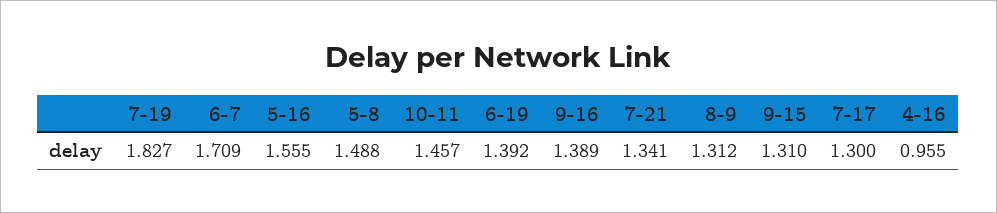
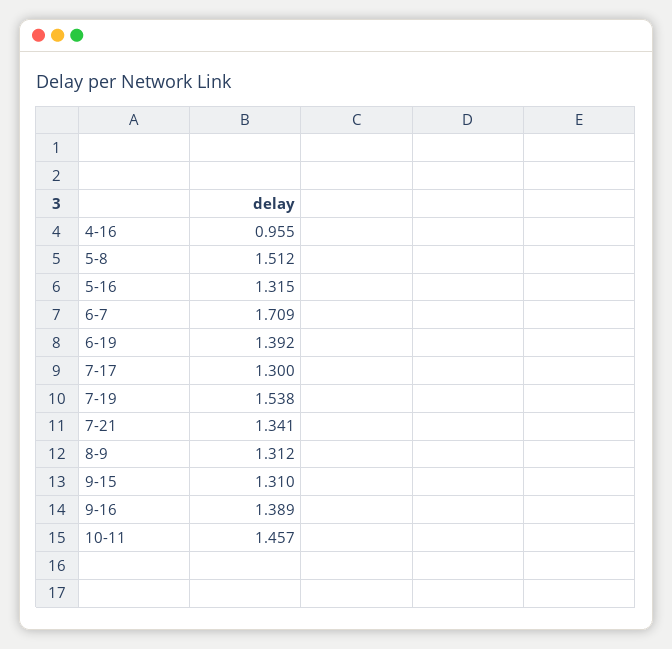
  {
-   "7-19": 1.827,
+   "7-19": 1.538,
    "6-7": 1.709,
-   "5-16": 1.555,
+   "5-16": 1.315,
-   "5-8": 1.488,
+   "5-8": 1.512,
    "10-11": 1.457,
    "6-19": 1.392,
    "9-16": 1.389,
    "7-21": 1.341,
    "8-9": 1.312,
    "9-15": 1.31,
    "7-17": 1.3,
    "4-16": 0.955
  }

